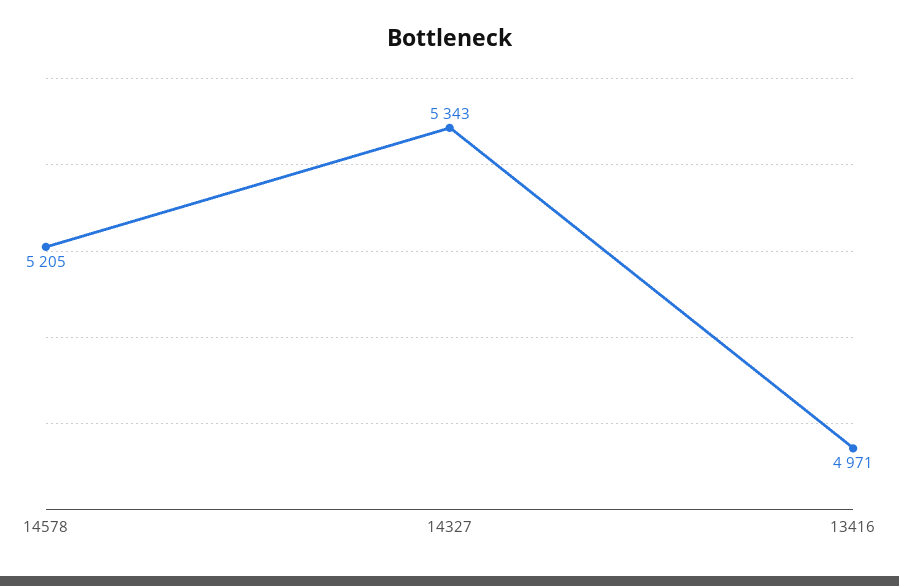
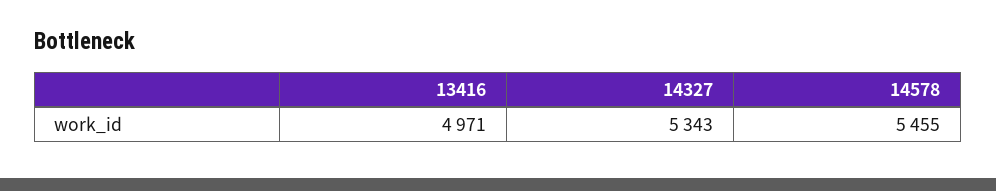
  {
-   "14578": 5205,
+   "14578": 5455,
    "14327": 5343,
    "13416": 4971
  }

